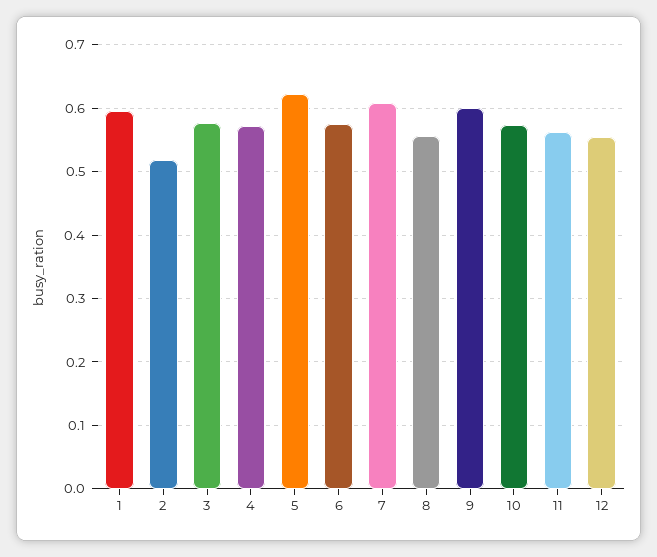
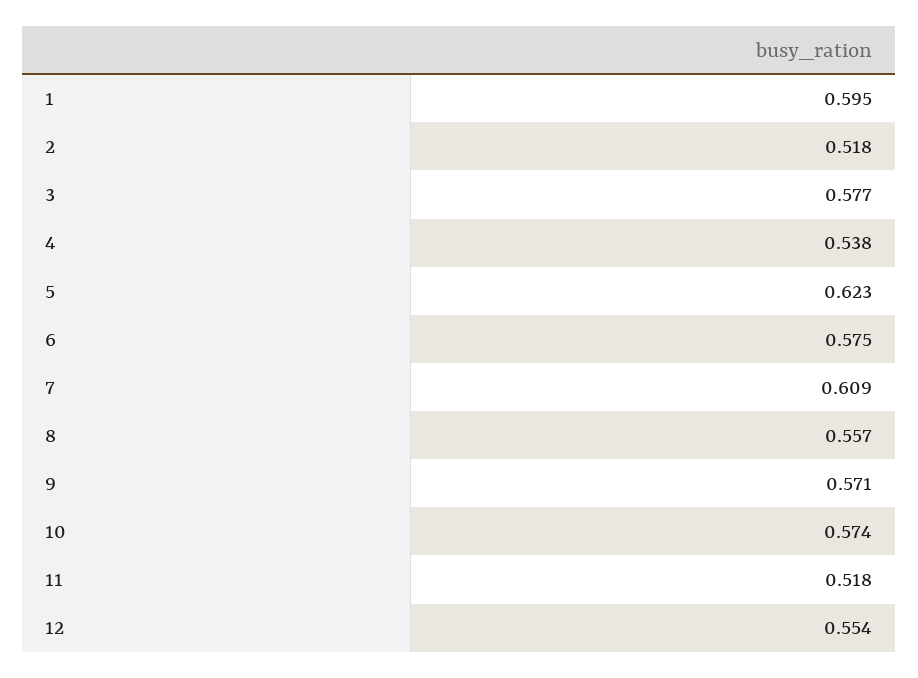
  {
    "1": 0.595,
    "2": 0.518,
    "3": 0.577,
-   "4": 0.57,
+   "4": 0.538,
    "5": 0.623,
    "6": 0.575,
    "7": 0.609,
    "8": 0.557,
-   "9": 0.6,
+   "9": 0.571,
    "10": 0.574,
-   "11": 0.56,
+   "11": 0.518,
    "12": 0.554
  }

